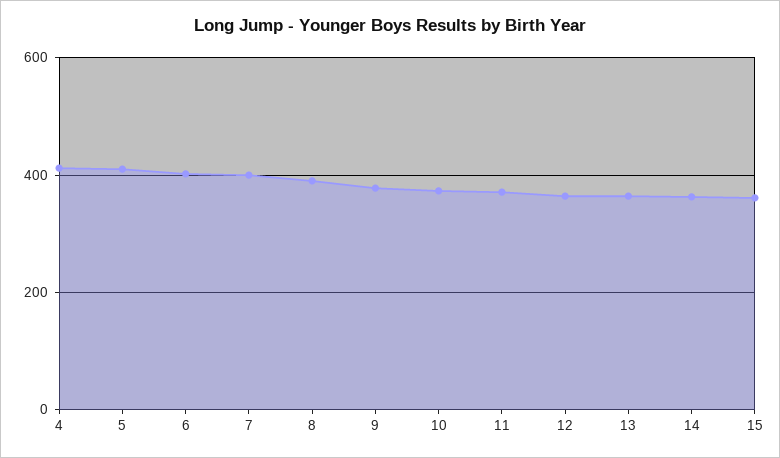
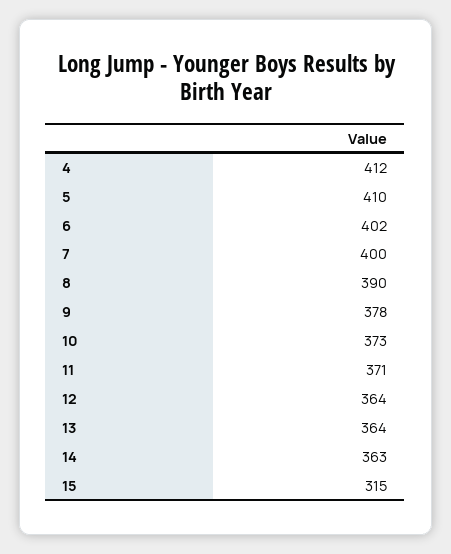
  {
    "4": 412,
    "5": 410,
    "6": 402,
    "7": 400,
    "8": 390,
    "9": 378,
    "10": 373,
    "11": 371,
    "12": 364,
    "13": 364,
    "14": 363,
-   "15": 360
+   "15": 315
  }

